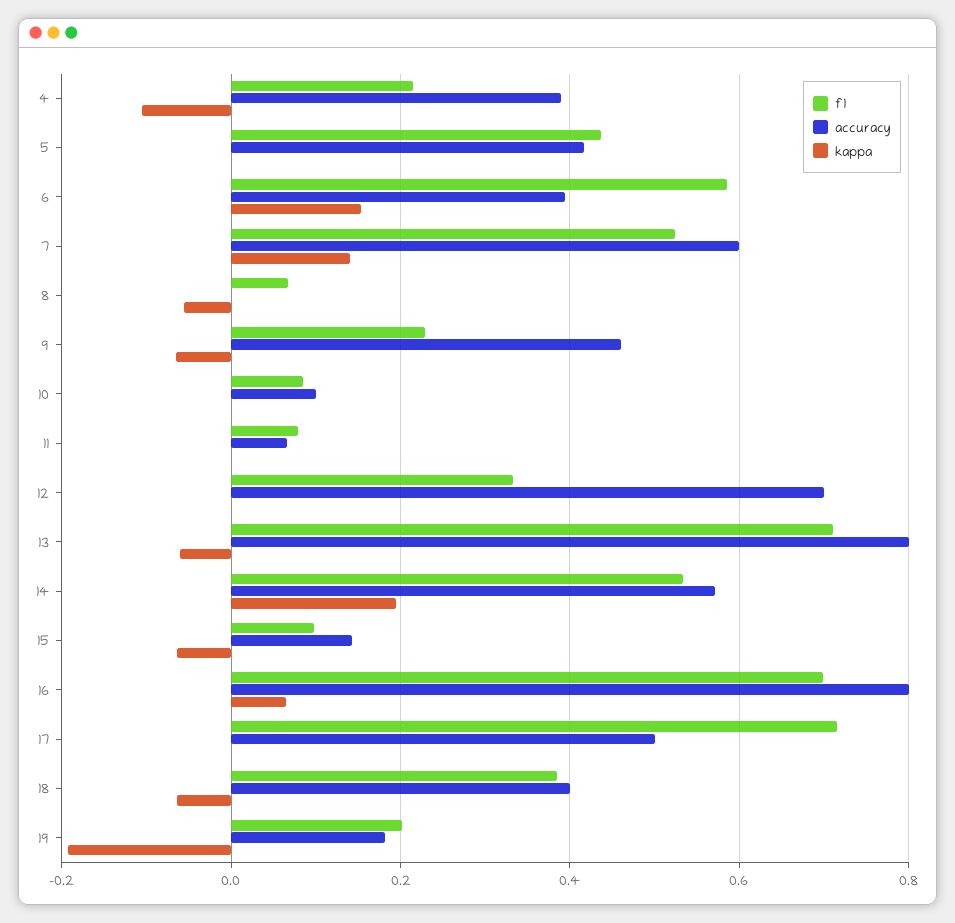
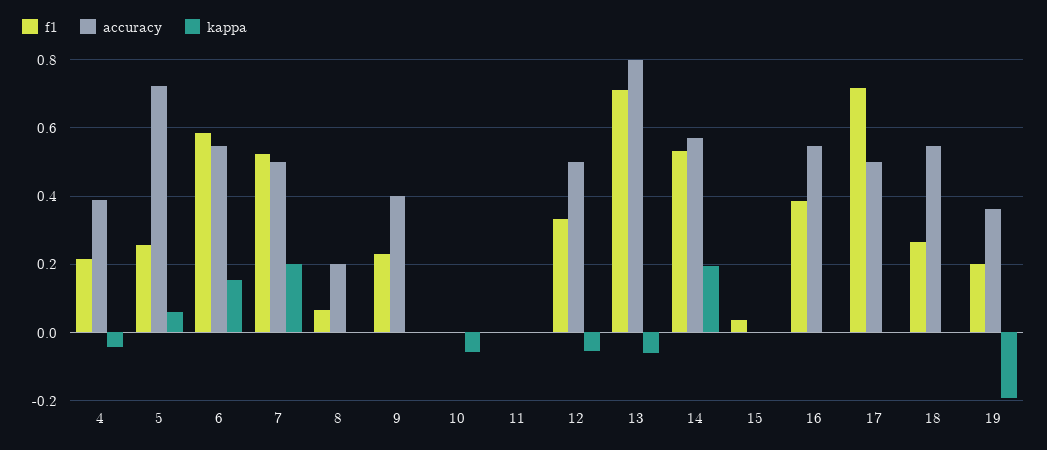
  {
    "f1": {
      "4": 0.22,
-     "5": 0.44,
+     "5": 0.26,
      "6": 0.58,
      "7": 0.52,
      "8": 0.06,
      "9": 0.22,
-     "10": 0.08,
+     "10": 0,
-     "11": 0.08,
+     "11": 0,
      "12": 0.34,
      "13": 0.72,
      "14": 0.54,
-     "15": 0.1,
+     "15": 0.04,
-     "16": 0.7,
+     "16": 0.38,
      "17": 0.72,
-     "18": 0.38,
+     "18": 0.26,
      "19": 0.2
    },
    "accuracy": {
      "4": 0.38,
-     "5": 0.42,
+     "5": 0.72,
-     "6": 0.4,
+     "6": 0.54,
-     "7": 0.6,
+     "7": 0.5,
-     "8": 0,
+     "8": 0.2,
-     "9": 0.46,
+     "9": 0.4,
-     "10": 0.1,
+     "10": 0,
-     "11": 0.06,
+     "11": 0,
-     "12": 0.7,
+     "12": 0.5,
      "13": 0.8,
      "14": 0.58,
-     "15": 0.14,
+     "15": 0,
-     "16": 0.8,
+     "16": 0.54,
      "17": 0.5,
-     "18": 0.4,
+     "18": 0.54,
-     "19": 0.18
+     "19": 0.36
    },
    "kappa": {
-     "4": -0.1,
+     "4": -0.04,
-     "5": 0,
+     "5": 0.06,
      "6": 0.16,
-     "7": 0.14,
+     "7": 0.2,
-     "8": -0.06,
+     "8": 0,
-     "9": -0.06,
+     "9": 0,
-     "10": 0,
+     "10": -0.06,
      "11": 0,
-     "12": 0,
+     "12": -0.06,
      "13": -0.06,
      "14": 0.2,
-     "15": -0.06,
+     "15": 0,
-     "16": 0.06,
+     "16": 0,
      "17": 0,
-     "18": -0.06,
+     "18": 0,
      "19": -0.2
    }
  }

